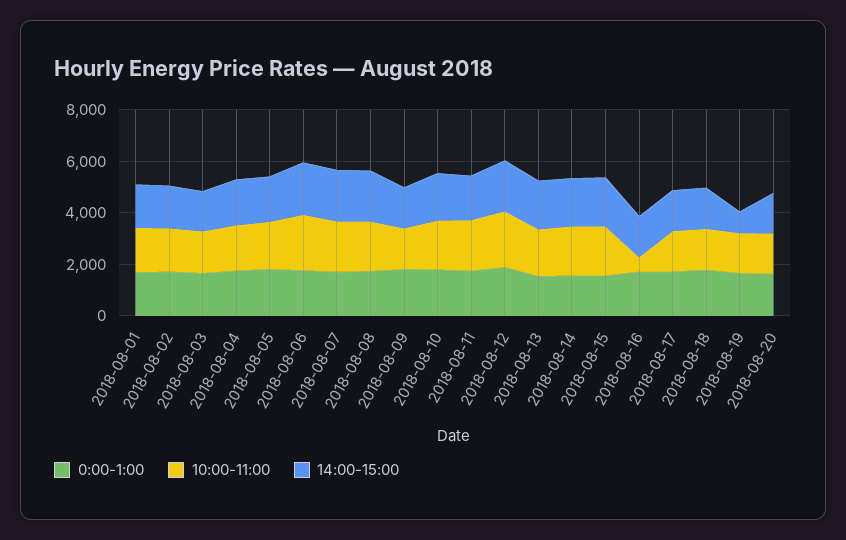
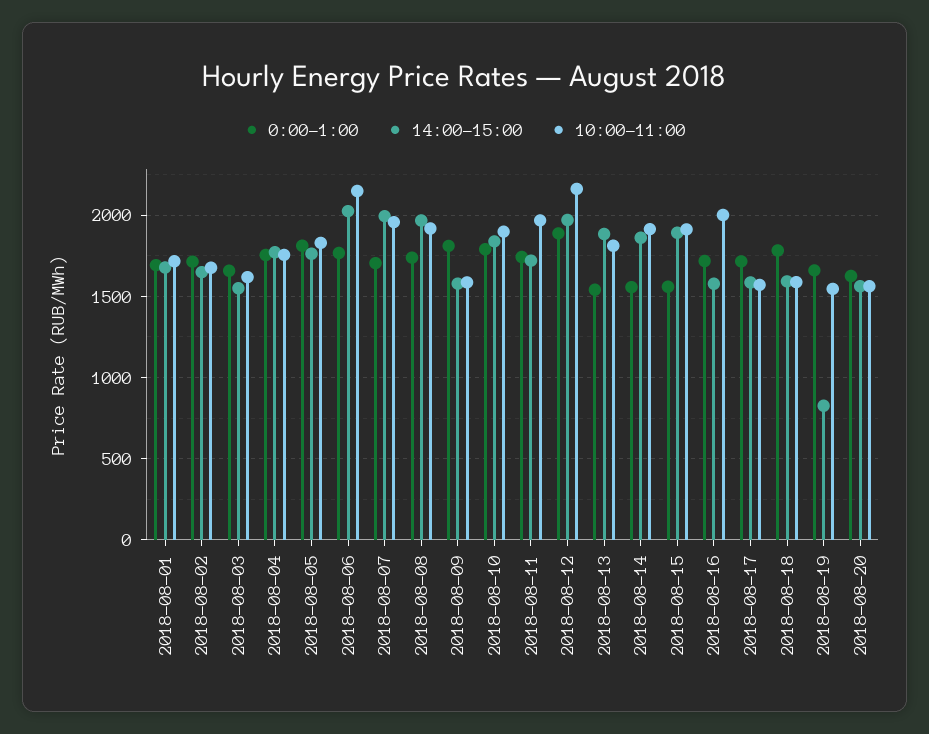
  {
    "0:00-1:00": {
      "2018-08-01": 1700,
      "2018-08-02": 1700,
      "2018-08-03": 1650,
      "2018-08-04": 1750,
      "2018-08-05": 1800,
      "2018-08-06": 1750,
      "2018-08-07": 1700,
      "2018-08-08": 1750,
      "2018-08-09": 1800,
      "2018-08-10": 1800,
      "2018-08-11": 1750,
      "2018-08-12": 1900,
      "2018-08-13": 1550,
      "2018-08-14": 1550,
      "2018-08-15": 1550,
      "2018-08-16": 1700,
      "2018-08-17": 1700,
      "2018-08-18": 1800,
      "2018-08-19": 1650,
      "2018-08-20": 1650
    },
    "10:00-11:00": {
      "2018-08-01": 1700,
      "2018-08-02": 1700,
      "2018-08-03": 1600,
      "2018-08-04": 1750,
      "2018-08-05": 1850,
      "2018-08-06": 2150,
      "2018-08-07": 1950,
      "2018-08-08": 1900,
      "2018-08-09": 1600,
      "2018-08-10": 1900,
      "2018-08-11": 1950,
      "2018-08-12": 2150,
      "2018-08-13": 1800,
      "2018-08-14": 1900,
      "2018-08-15": 1900,
-     "2018-08-16": 500,
+     "2018-08-16": 2000,
      "2018-08-17": 1550,
      "2018-08-18": 1600,
      "2018-08-19": 1550,
      "2018-08-20": 1550
    },
    "14:00-15:00": {
      "2018-08-01": 1700,
      "2018-08-02": 1650,
      "2018-08-03": 1550,
      "2018-08-04": 1750,
      "2018-08-05": 1750,
      "2018-08-06": 2050,
      "2018-08-07": 2000,
      "2018-08-08": 1950,
      "2018-08-09": 1600,
      "2018-08-10": 1850,
      "2018-08-11": 1700,
      "2018-08-12": 1950,
      "2018-08-13": 1900,
      "2018-08-14": 1850,
      "2018-08-15": 1900,
      "2018-08-16": 1600,
      "2018-08-17": 1600,
      "2018-08-18": 1600,
      "2018-08-19": 850,
      "2018-08-20": 1550
    }
  }

